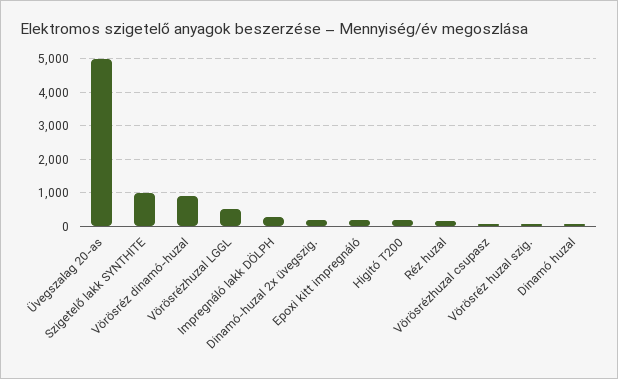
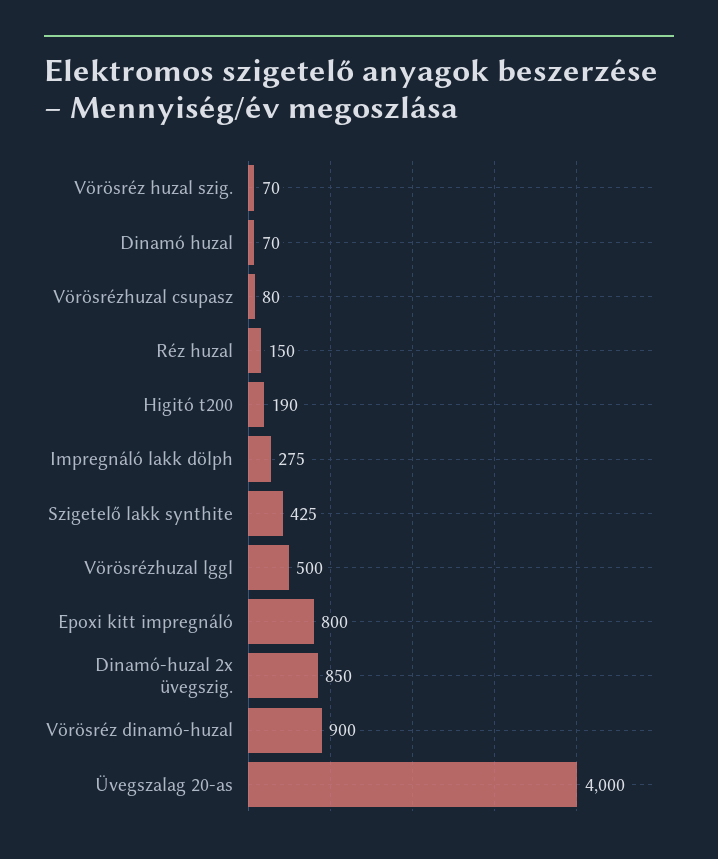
  {
-   "Üvegszalag 20-as": 5000,
+   "Üvegszalag 20-as": 4000,
-   "Szigetelő lakk SYNTHITE": 1000,
+   "Szigetelő lakk SYNTHITE": 425,
    "Vörösréz dinamó-huzal": 900,
    "Vörösrézhuzal LGGL": 500,
    "Impregnáló lakk DÖLPH": 275,
-   "Dinamó-huzal 2x üvegszig.": 200,
+   "Dinamó-huzal 2x üvegszig.": 850,
-   "Epoxi kitt impregnáló": 200,
+   "Epoxi kitt impregnáló": 800,
    "Higitó T200": 190,
    "Réz huzal": 150,
    "Vörösrézhuzal csupasz": 80,
    "Vörösréz huzal szig.": 70,
    "Dinamó huzal": 70
  }

